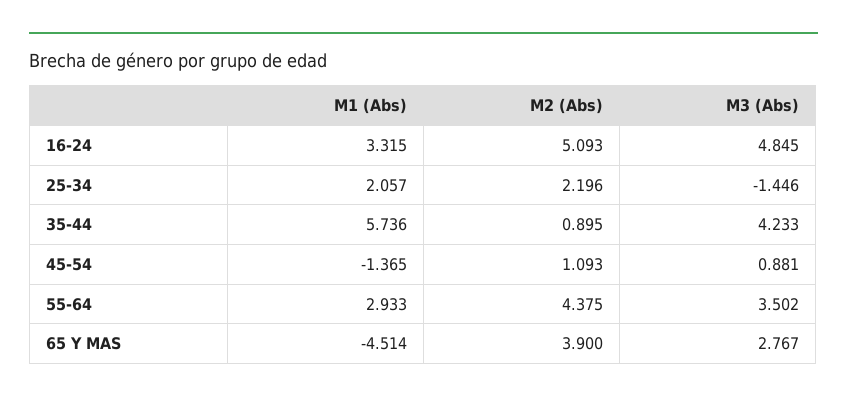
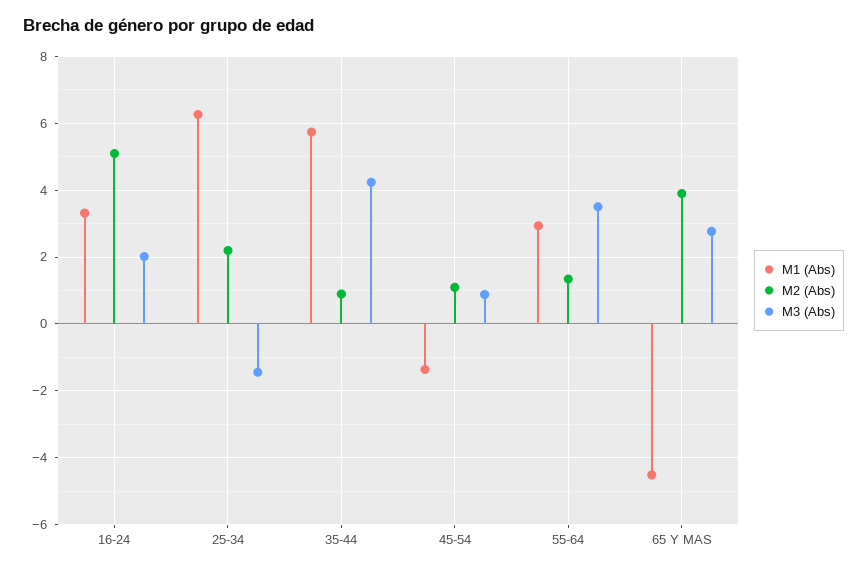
  {
    "M1 (Abs)": {
      "16-24": 3.315,
-     "25-34": 2.057,
+     "25-34": 6.2,
      "35-44": 5.736,
      "45-54": -1.365,
      "55-64": 2.933,
      "65 Y MAS": -4.514
    },
    "M2 (Abs)": {
      "16-24": 5.093,
      "25-34": 2.196,
      "35-44": 0.895,
      "45-54": 1.093,
-     "55-64": 4.375,
+     "55-64": 1.4,
      "65 Y MAS": 3.9
    },
    "M3 (Abs)": {
-     "16-24": 4.845,
+     "16-24": 2,
      "25-34": -1.446,
      "35-44": 4.233,
      "45-54": 0.881,
      "55-64": 3.502,
      "65 Y MAS": 2.767
    }
  }

